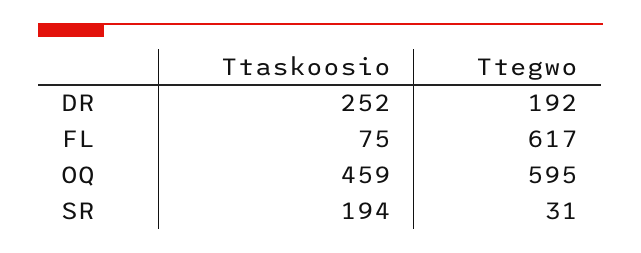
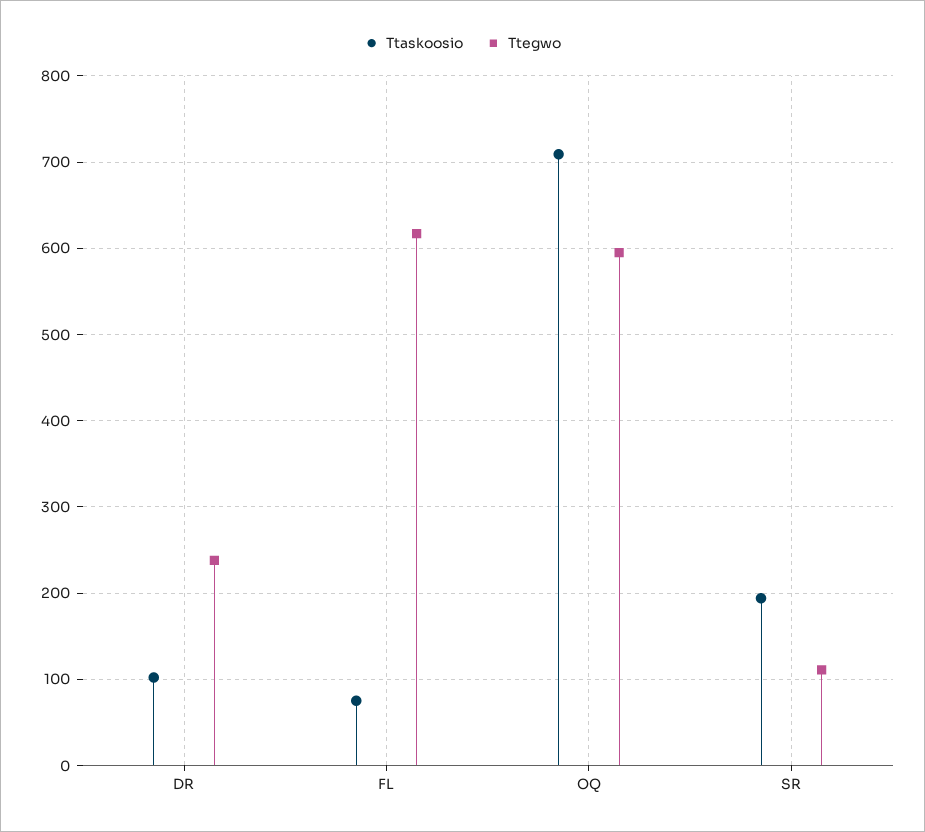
  {
    "Ttaskoosio": {
-     "DR": 252,
+     "DR": 100,
      "FL": 75,
-     "OQ": 459,
+     "OQ": 710,
      "SR": 194
    },
    "Ttegwo": {
-     "DR": 192,
+     "DR": 240,
      "FL": 617,
      "OQ": 595,
-     "SR": 31
+     "SR": 110
    }
  }

